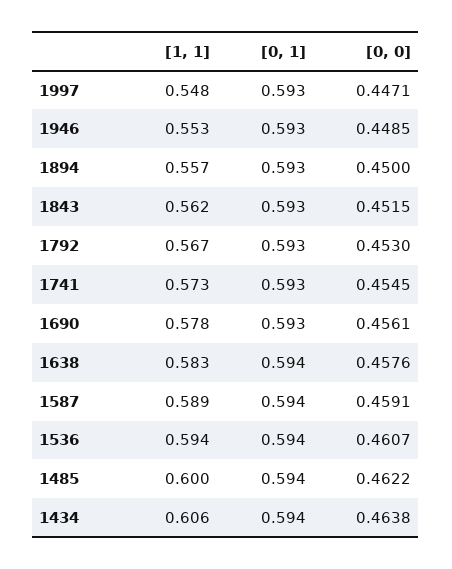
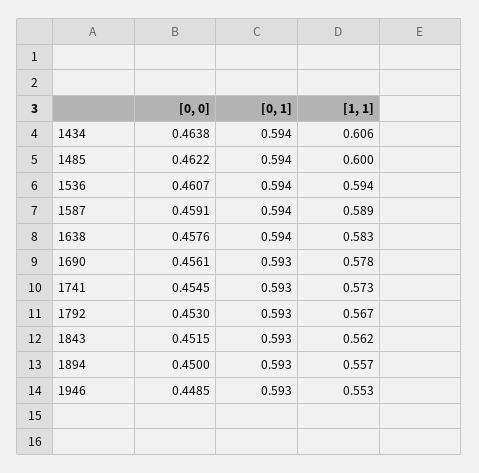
  {
    "[1, 1]": {
-     "1997": 0.548,
      "1946": 0.553,
      "1894": 0.557,
      "1843": 0.562,
      "1792": 0.567,
      "1741": 0.573,
      "1690": 0.578,
      "1638": 0.583,
      "1587": 0.589,
      "1536": 0.594,
      "1485": 0.6,
      "1434": 0.606
    },
    "[0, 1]": {
-     "1997": 0.593,
      "1946": 0.593,
      "1894": 0.593,
      "1843": 0.593,
      "1792": 0.593,
      "1741": 0.593,
      "1690": 0.593,
      "1638": 0.594,
      "1587": 0.594,
      "1536": 0.594,
      "1485": 0.594,
      "1434": 0.594
    },
    "[0, 0]": {
-     "1997": 0.4471,
      "1946": 0.4485,
      "1894": 0.45,
      "1843": 0.4515,
      "1792": 0.453,
      "1741": 0.4545,
      "1690": 0.4561,
      "1638": 0.4576,
      "1587": 0.4591,
      "1536": 0.4607,
      "1485": 0.4622,
      "1434": 0.4638
    }
  }

